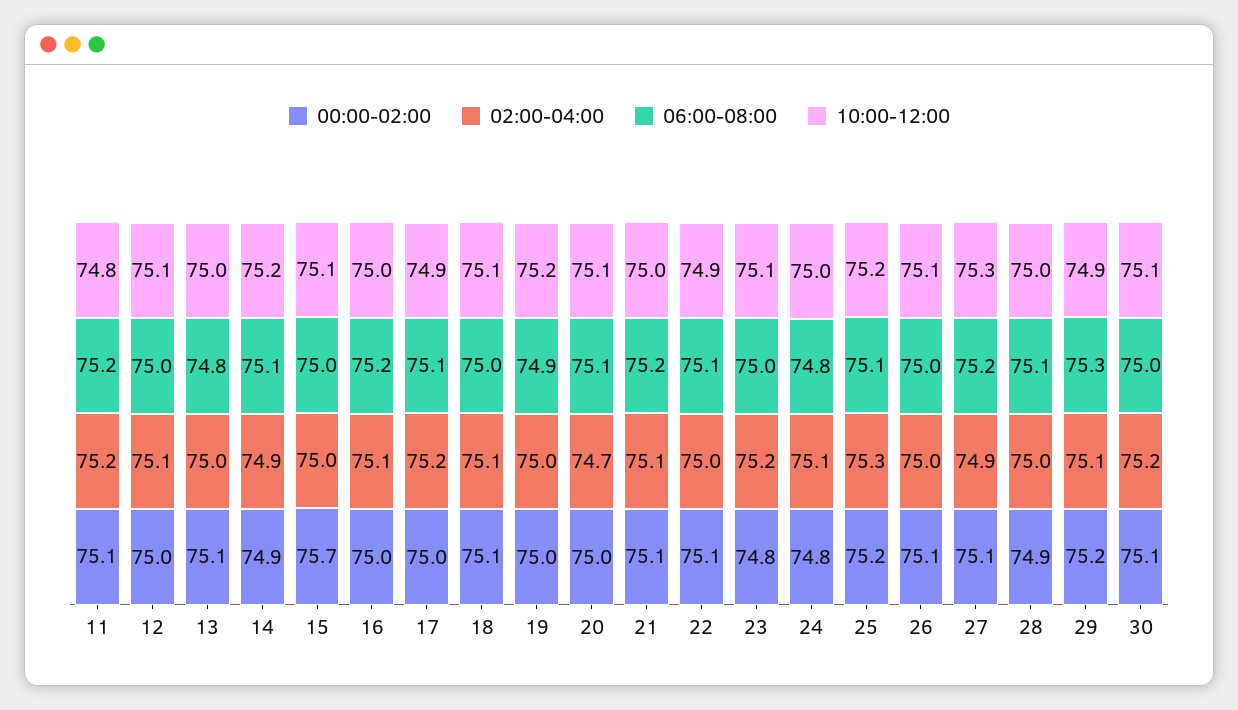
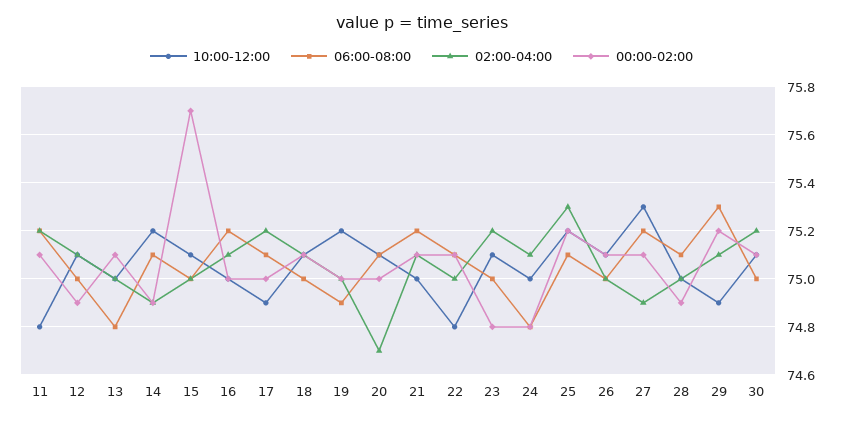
  {
    "00:00-02:00": {
      "11": 75.1,
-     "12": 75,
+     "12": 74.9,
      "13": 75.1,
      "14": 74.9,
      "15": 75.7,
      "16": 75,
      "17": 75,
      "18": 75.1,
      "19": 75,
      "20": 75,
      "21": 75.1,
      "22": 75.1,
      "23": 74.8,
      "24": 74.8,
      "25": 75.2,
      "26": 75.1,
      "27": 75.1,
      "28": 74.9,
      "29": 75.2,
      "30": 75.1
    },
    "02:00-04:00": {
      "11": 75.2,
      "12": 75.1,
      "13": 75,
      "14": 74.9,
      "15": 75,
      "16": 75.1,
      "17": 75.2,
      "18": 75.1,
      "19": 75,
      "20": 74.7,
      "21": 75.1,
      "22": 75,
      "23": 75.2,
      "24": 75.1,
      "25": 75.3,
      "26": 75,
      "27": 74.9,
      "28": 75,
      "29": 75.1,
      "30": 75.2
    },
    "06:00-08:00": {
      "11": 75.2,
      "12": 75,
      "13": 74.8,
      "14": 75.1,
      "15": 75,
      "16": 75.2,
      "17": 75.1,
      "18": 75,
      "19": 74.9,
      "20": 75.1,
      "21": 75.2,
      "22": 75.1,
      "23": 75,
      "24": 74.8,
      "25": 75.1,
      "26": 75,
      "27": 75.2,
      "28": 75.1,
      "29": 75.3,
      "30": 75
    },
    "10:00-12:00": {
      "11": 74.8,
      "12": 75.1,
      "13": 75,
      "14": 75.2,
      "15": 75.1,
      "16": 75,
      "17": 74.9,
      "18": 75.1,
      "19": 75.2,
      "20": 75.1,
      "21": 75,
-     "22": 74.9,
+     "22": 74.8,
      "23": 75.1,
      "24": 75,
      "25": 75.2,
      "26": 75.1,
      "27": 75.3,
      "28": 75,
      "29": 74.9,
      "30": 75.1
    }
  }

